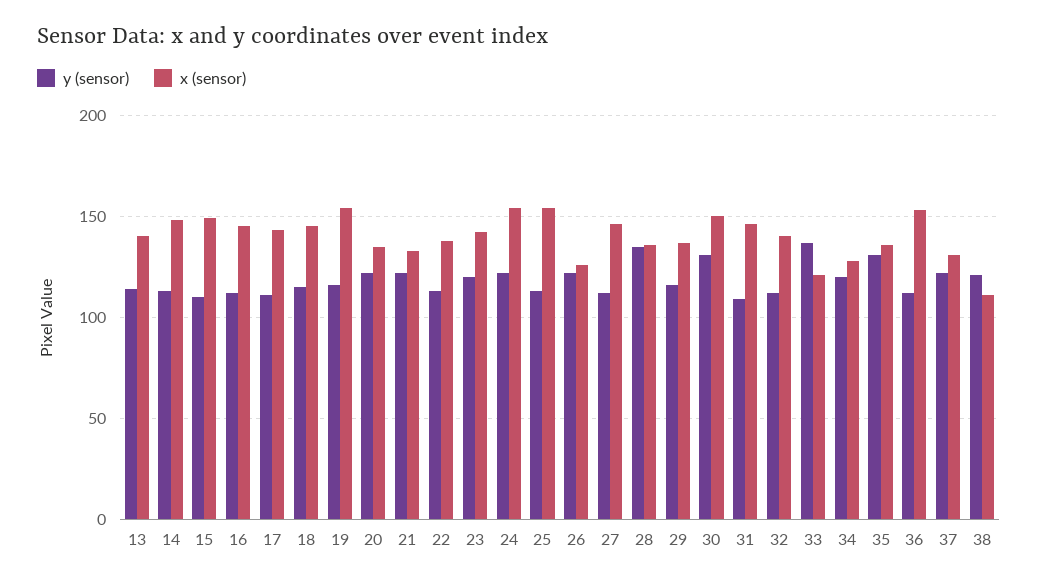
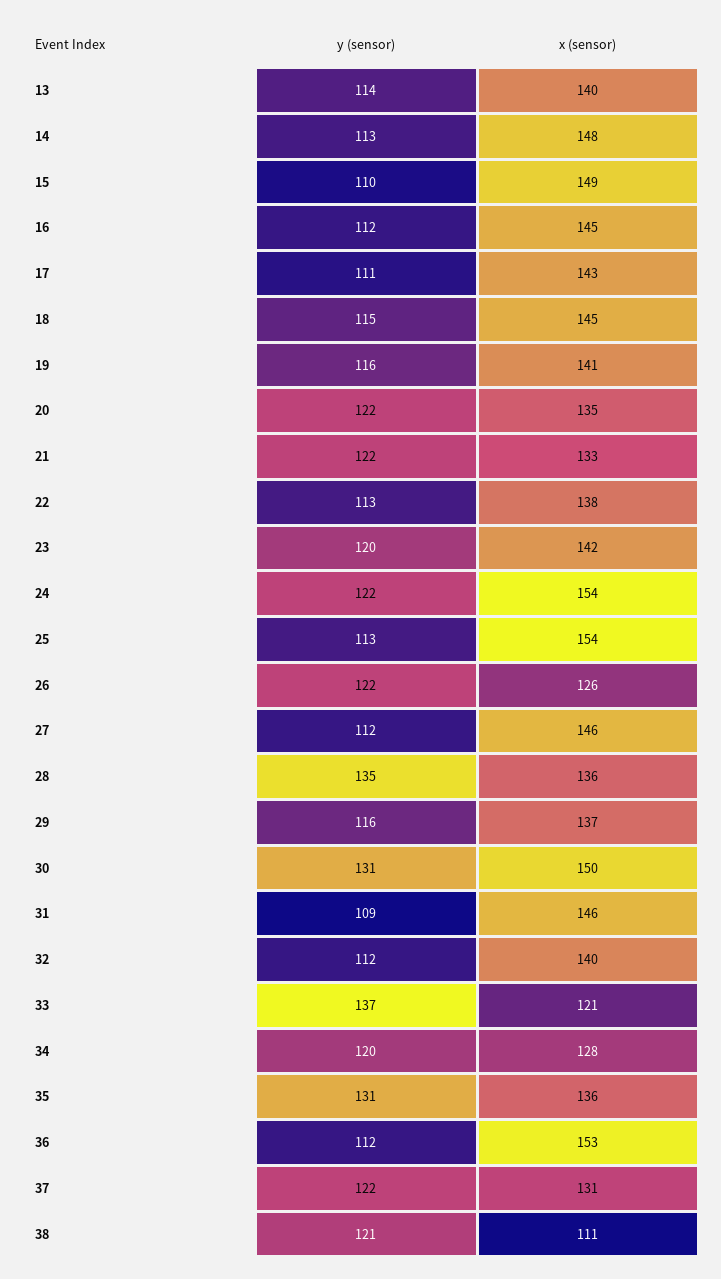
  {
    "y (sensor)": {
      "13": 114,
      "14": 113,
      "15": 110,
      "16": 112,
      "17": 111,
      "18": 115,
      "19": 116,
      "20": 122,
      "21": 122,
      "22": 113,
      "23": 120,
      "24": 122,
      "25": 113,
      "26": 122,
      "27": 112,
      "28": 135,
      "29": 116,
      "30": 131,
      "31": 109,
      "32": 112,
      "33": 137,
      "34": 120,
      "35": 131,
      "36": 112,
      "37": 122,
      "38": 121
    },
    "x (sensor)": {
      "13": 140,
      "14": 148,
      "15": 149,
      "16": 145,
      "17": 143,
      "18": 145,
-     "19": 155,
+     "19": 141,
      "20": 135,
      "21": 133,
      "22": 138,
      "23": 142,
      "24": 154,
      "25": 154,
      "26": 126,
      "27": 146,
      "28": 136,
      "29": 137,
      "30": 150,
      "31": 146,
      "32": 140,
      "33": 121,
      "34": 128,
      "35": 136,
      "36": 153,
      "37": 131,
      "38": 111
    }
  }

